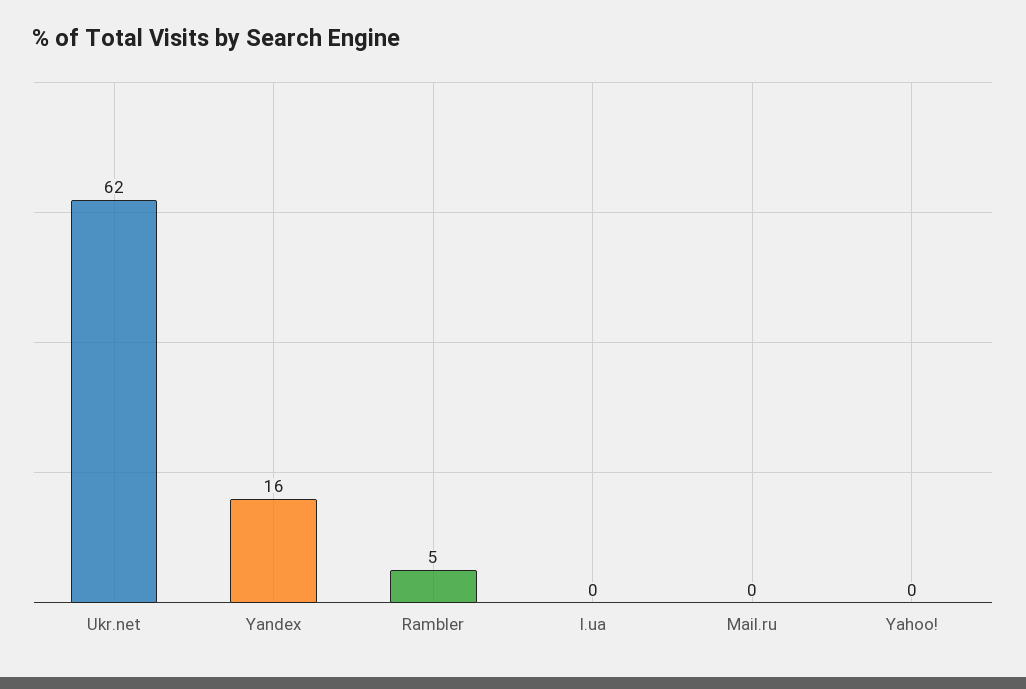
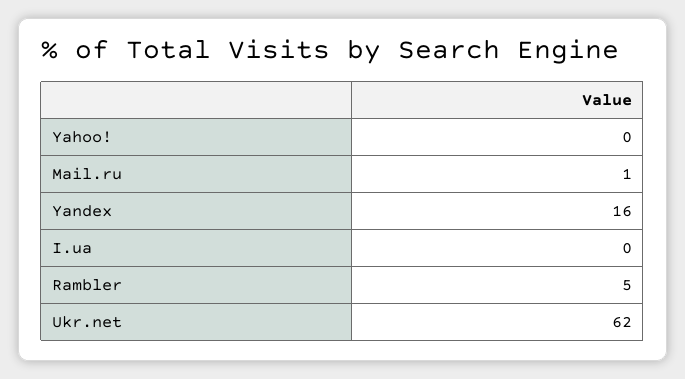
  {
    "Ukr.net": 62,
    "Yandex": 16,
    "Rambler": 5,
    "I.ua": 0,
-   "Mail.ru": 0,
+   "Mail.ru": 1,
    "Yahoo!": 0
  }

